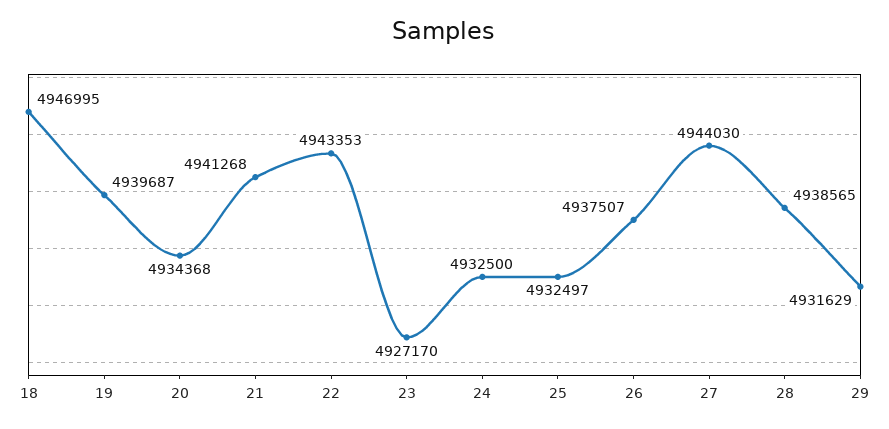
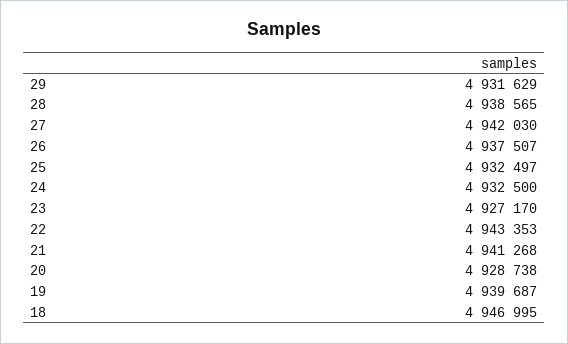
  {
    "18": 4946995,
    "19": 4939687,
-   "20": 4934368,
+   "20": 4928738,
    "21": 4941268,
    "22": 4943353,
    "23": 4927170,
    "24": 4932500,
    "25": 4932497,
    "26": 4937507,
-   "27": 4944030,
+   "27": 4942030,
    "28": 4938565,
    "29": 4931629
  }

